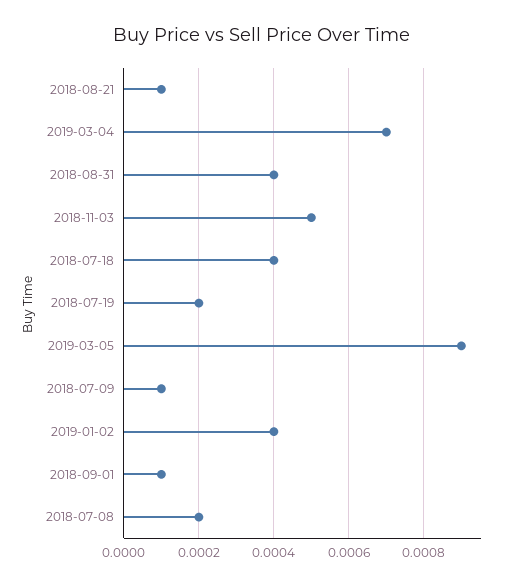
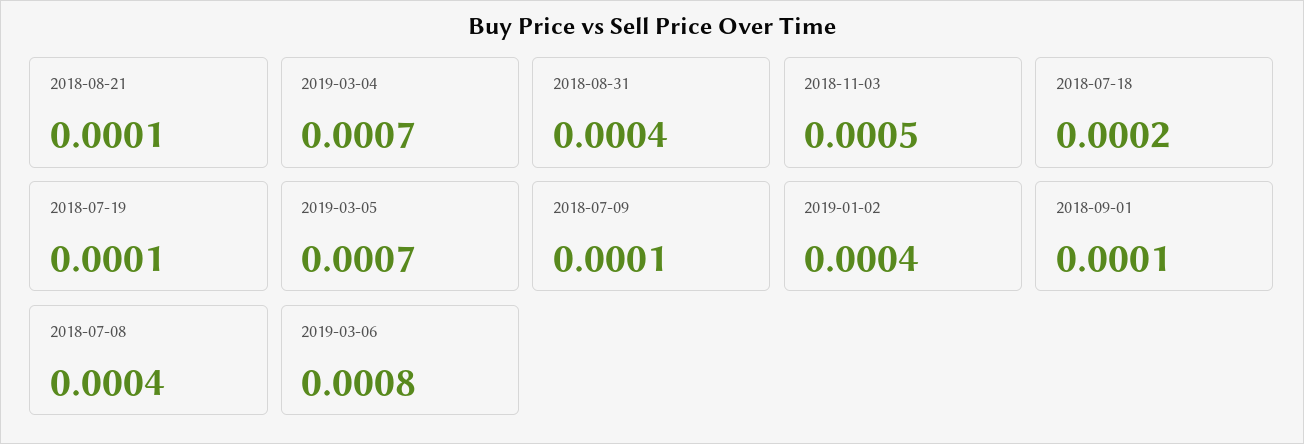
  {
    "2018-08-21": 0.0001,
    "2019-03-04": 0.0007,
    "2018-08-31": 0.0004,
    "2018-11-03": 0.0005,
-   "2018-07-18": 0.0004,
+   "2018-07-18": 0.0002,
-   "2018-07-19": 0.0002,
+   "2018-07-19": 0.0001,
-   "2019-03-05": 0.0009,
+   "2019-03-05": 0.0007,
    "2018-07-09": 0.0001,
    "2019-01-02": 0.0004,
    "2018-09-01": 0.0001,
-   "2018-07-08": 0.0002
+   "2018-07-08": 0.0004,
+   "2019-03-06": 0.0008
  }

